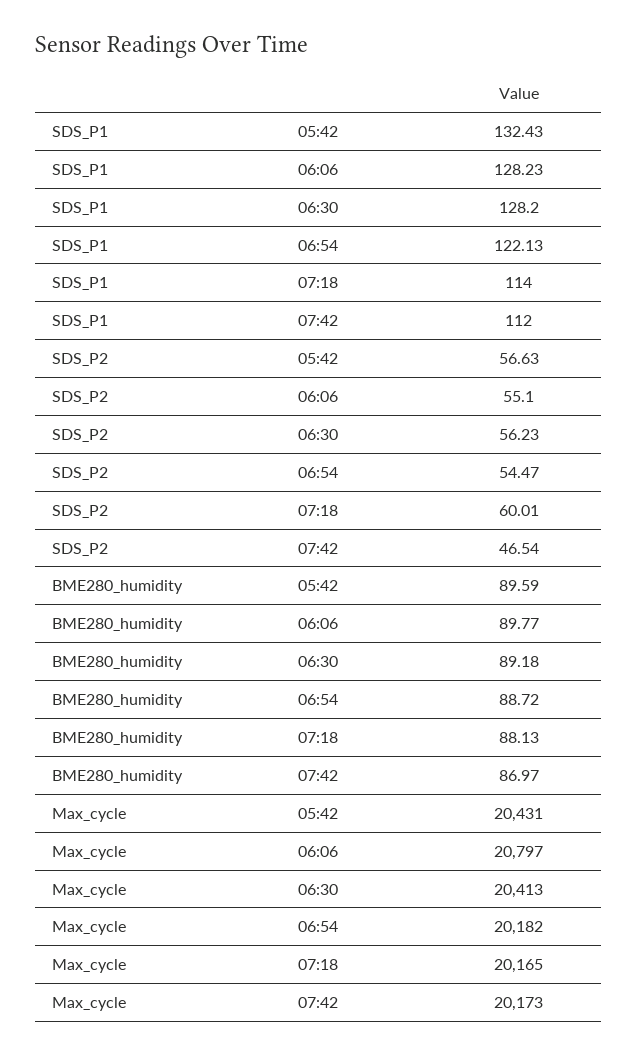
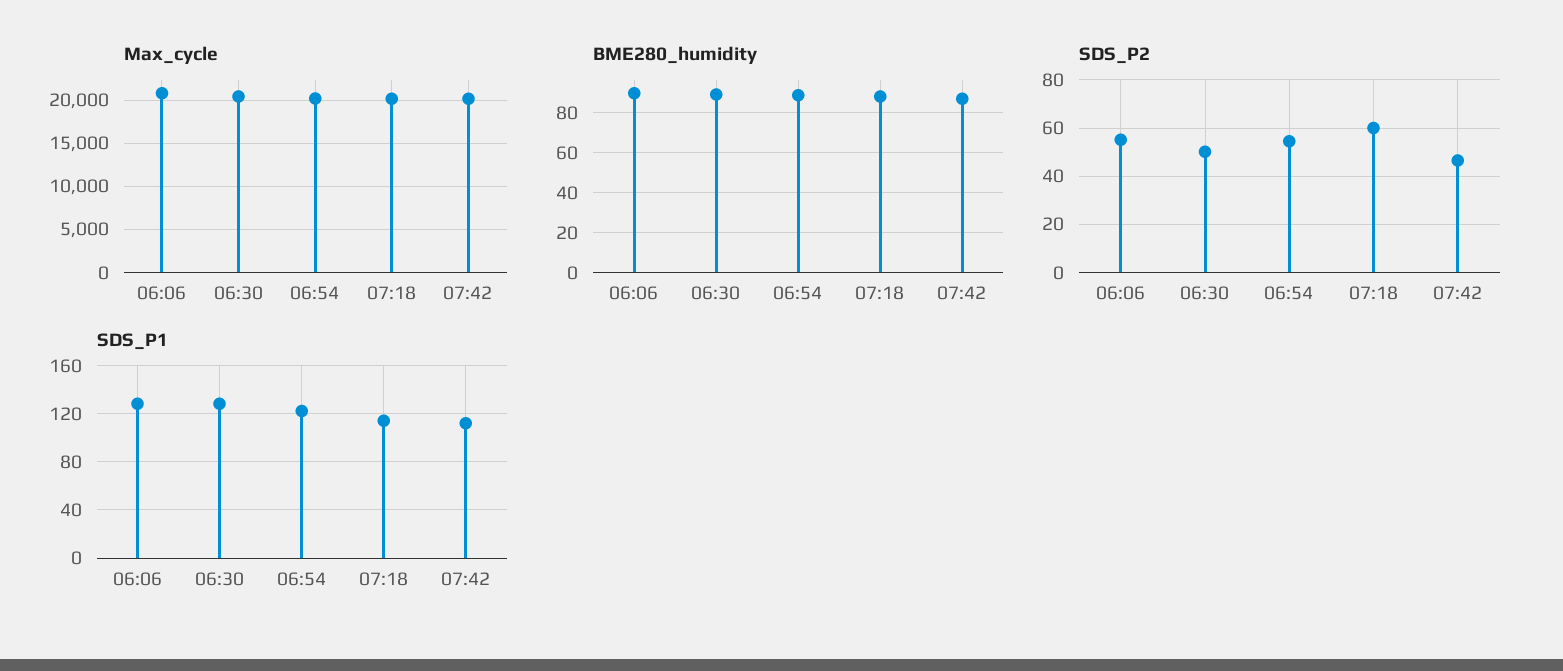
  {
    "SDS_P1": {
-     "05:42": 132.43,
      "06:06": 128.23,
      "06:30": 128.2,
      "06:54": 122.13,
      "07:18": 114,
      "07:42": 112
    },
    "SDS_P2": {
-     "05:42": 56.63,
      "06:06": 55.1,
-     "06:30": 56.23,
+     "06:30": 50,
      "06:54": 54.47,
      "07:18": 60.01,
      "07:42": 46.54
    },
    "BME280_humidity": {
-     "05:42": 89.59,
      "06:06": 89.77,
      "06:30": 89.18,
      "06:54": 88.72,
      "07:18": 88.13,
      "07:42": 86.97
    },
    "Max_cycle": {
-     "05:42": 20431,
      "06:06": 20797,
      "06:30": 20413,
      "06:54": 20182,
      "07:18": 20165,
      "07:42": 20173
    }
  }

